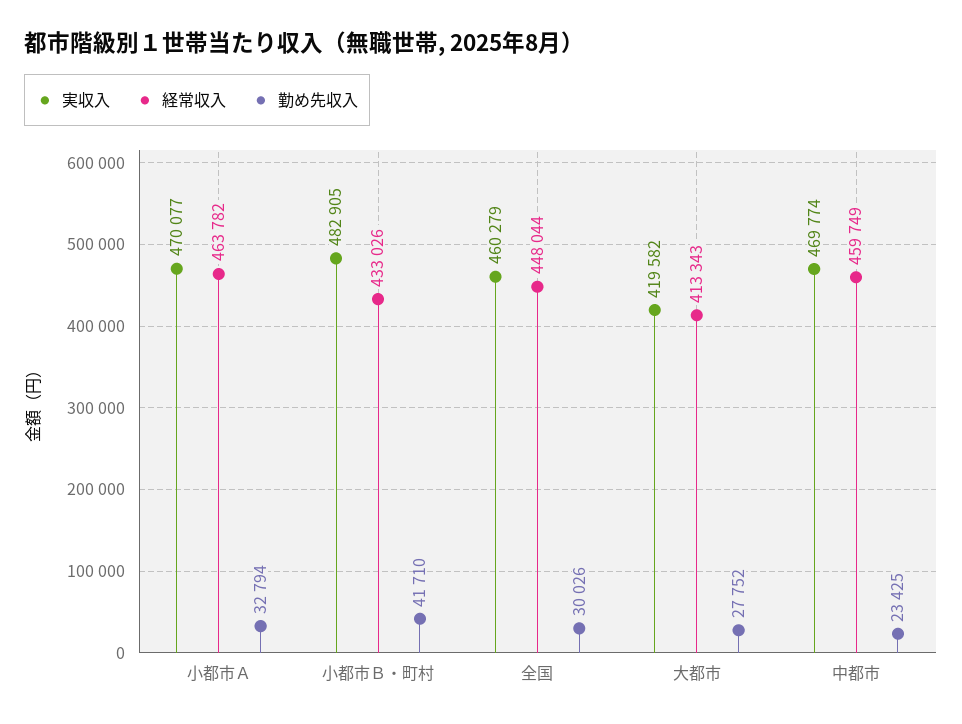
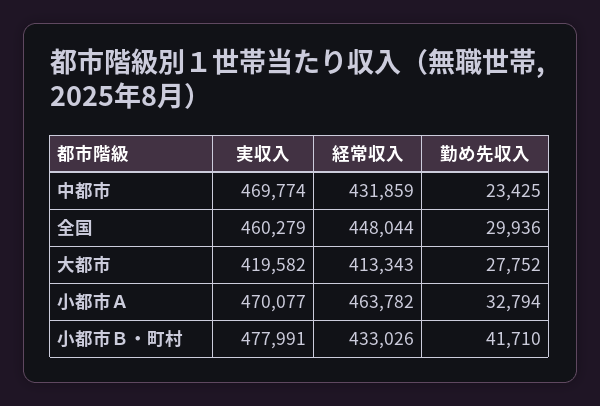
  {
    "実収入": {
      "小都市Ａ": 470077,
-     "小都市Ｂ・町村": 482905,
+     "小都市Ｂ・町村": 477991,
      "全国": 460279,
      "大都市": 419582,
      "中都市": 469774
    },
    "経常収入": {
      "小都市Ａ": 463782,
      "小都市Ｂ・町村": 433026,
      "全国": 448044,
      "大都市": 413343,
-     "中都市": 459749
+     "中都市": 431859
    },
    "勤め先収入": {
      "小都市Ａ": 32794,
      "小都市Ｂ・町村": 41710,
-     "全国": 30026,
+     "全国": 29936,
      "大都市": 27752,
      "中都市": 23425
    }
  }

